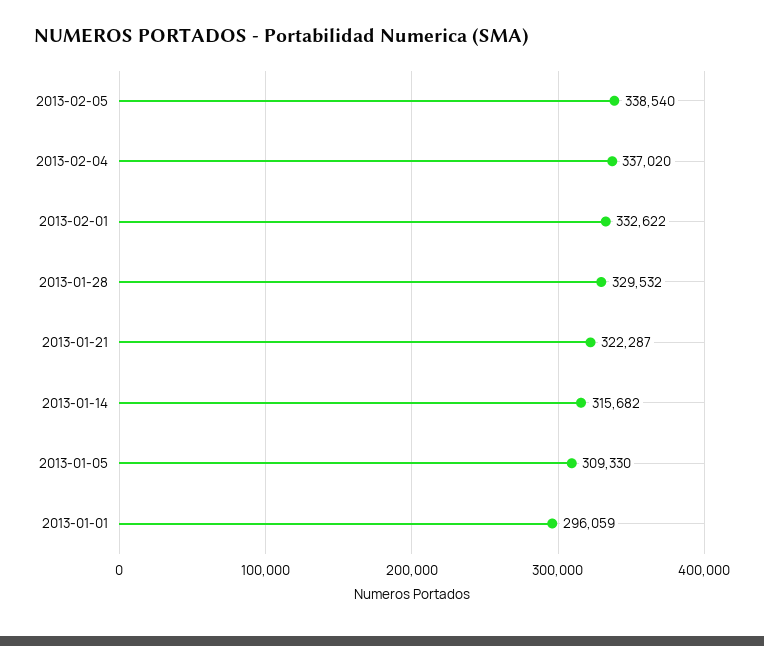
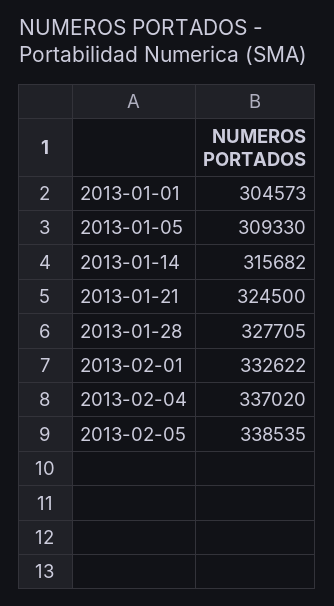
  {
-   "2013-02-05": 338540,
+   "2013-02-05": 338535,
    "2013-02-04": 337020,
    "2013-02-01": 332622,
-   "2013-01-28": 329532,
+   "2013-01-28": 327705,
-   "2013-01-21": 322287,
+   "2013-01-21": 324500,
    "2013-01-14": 315682,
    "2013-01-05": 309330,
-   "2013-01-01": 296059
+   "2013-01-01": 304573
  }

